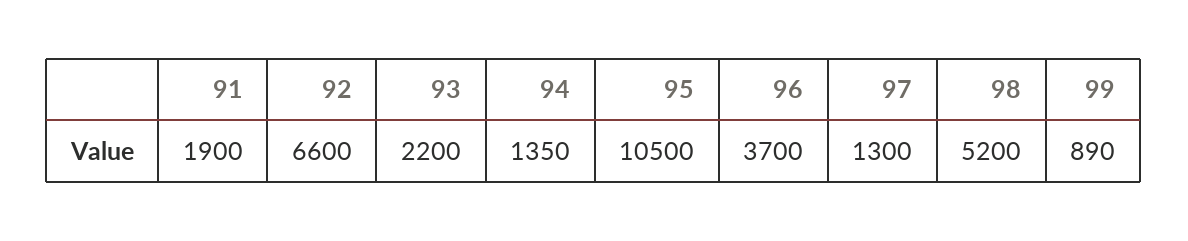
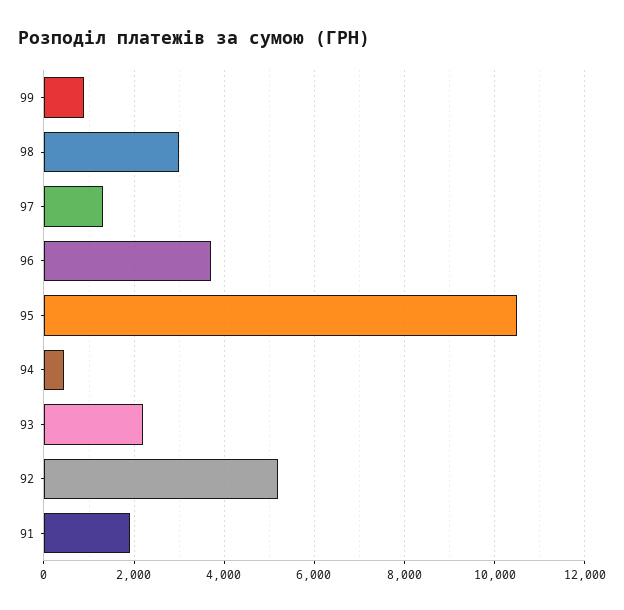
  {
    "91": 1900,
-   "92": 6600,
+   "92": 5200,
    "93": 2200,
-   "94": 1350,
+   "94": 400,
    "95": 10500,
    "96": 3700,
    "97": 1300,
-   "98": 5200,
+   "98": 3000,
    "99": 890
  }

